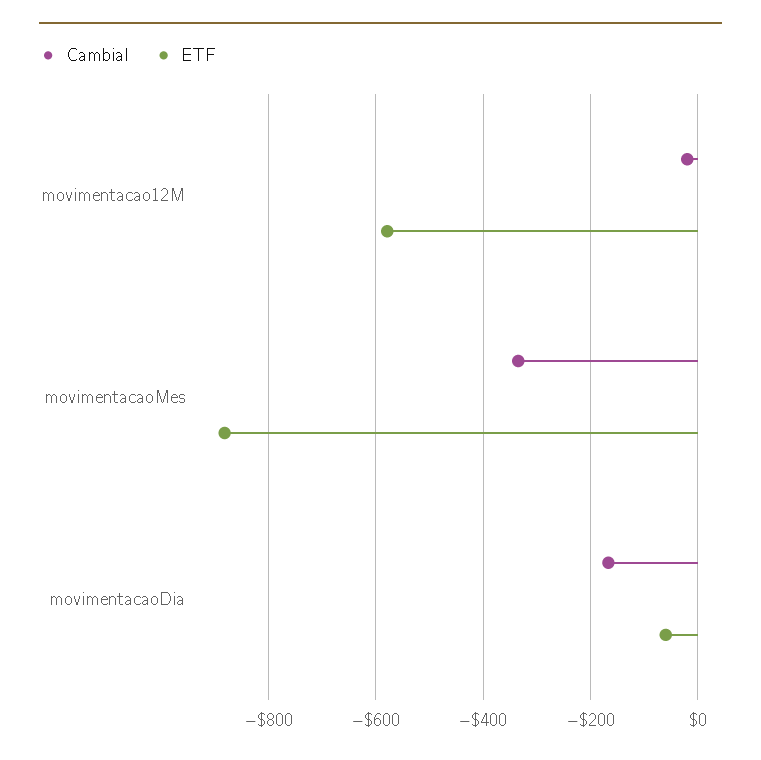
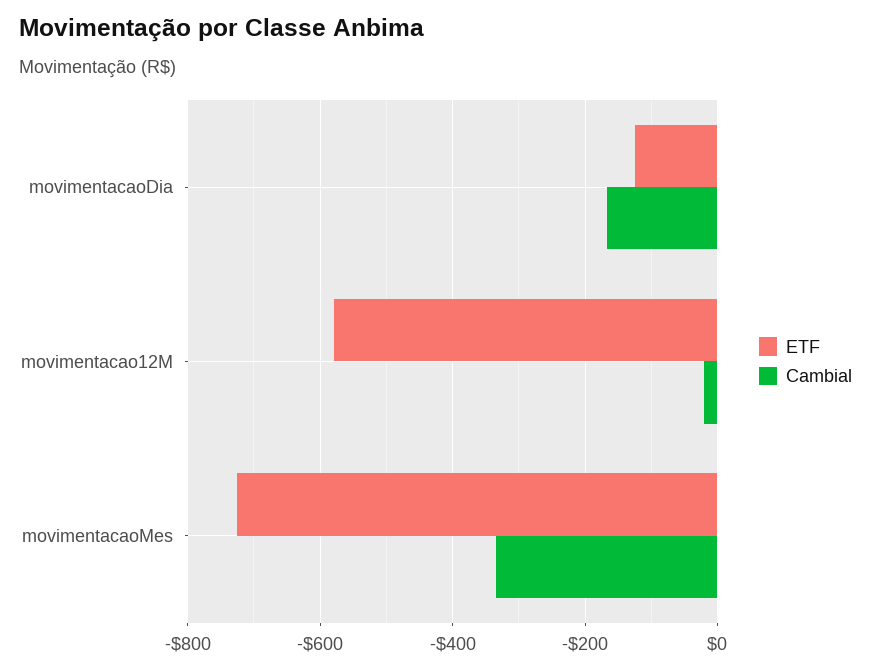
  {
    "Cambial": {
      "movimentacao12M": -20,
      "movimentacaoMes": -340,
      "movimentacaoDia": -160
    },
    "ETF": {
      "movimentacao12M": -580,
-     "movimentacaoMes": -880,
+     "movimentacaoMes": -720,
-     "movimentacaoDia": -60
+     "movimentacaoDia": -120
    }
  }

